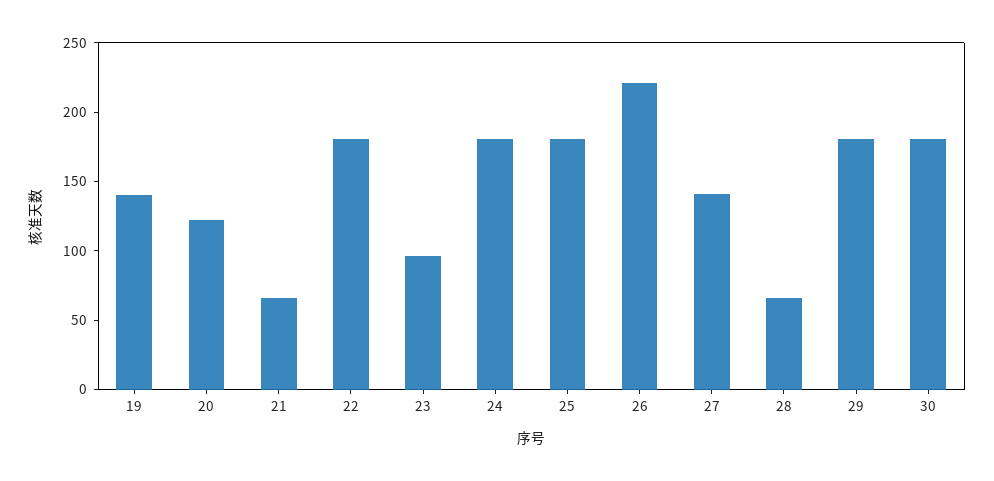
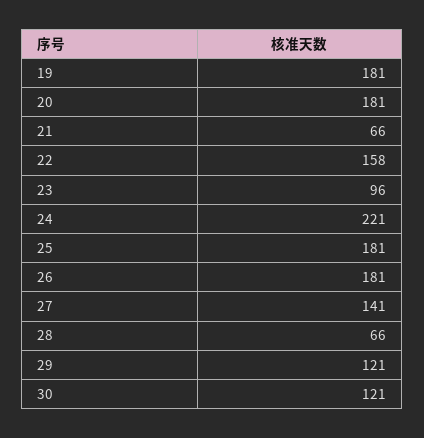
  {
-   "19": 140,
+   "19": 181,
-   "20": 120,
+   "20": 181,
    "21": 66,
-   "22": 180,
+   "22": 158,
    "23": 96,
-   "24": 180,
+   "24": 221,
    "25": 181,
-   "26": 220,
+   "26": 181,
    "27": 141,
    "28": 66,
-   "29": 180,
+   "29": 121,
-   "30": 180
+   "30": 121
  }

